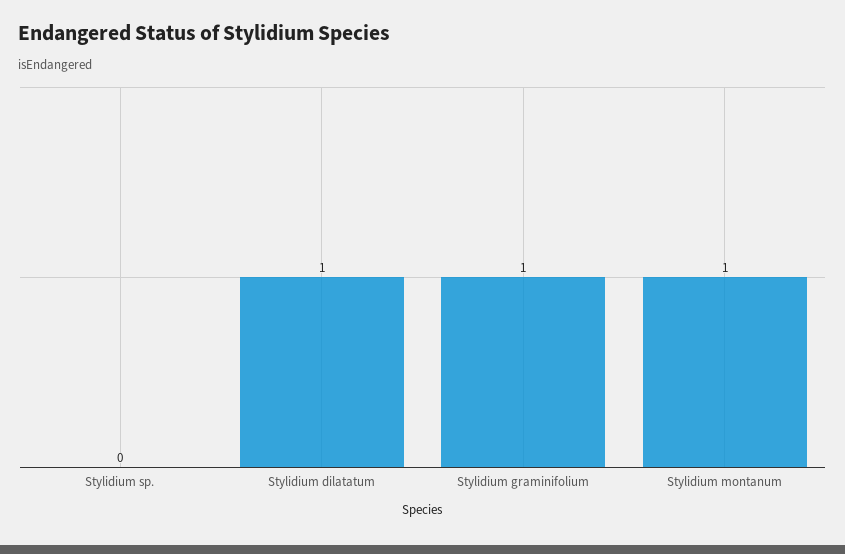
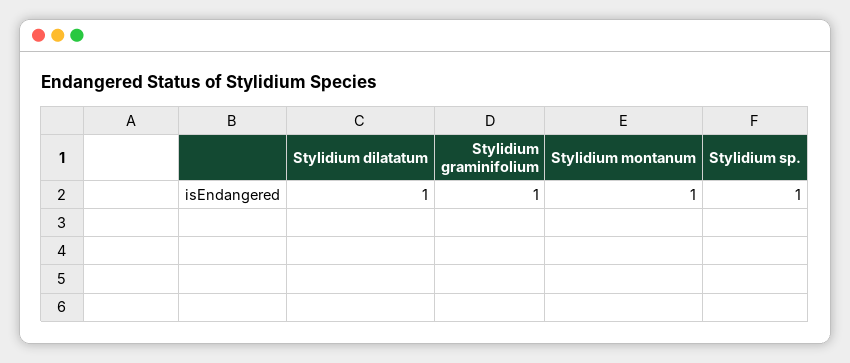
  {
-   "Stylidium sp.": 0,
+   "Stylidium sp.": 1,
    "Stylidium dilatatum": 1,
    "Stylidium graminifolium": 1,
    "Stylidium montanum": 1
  }

